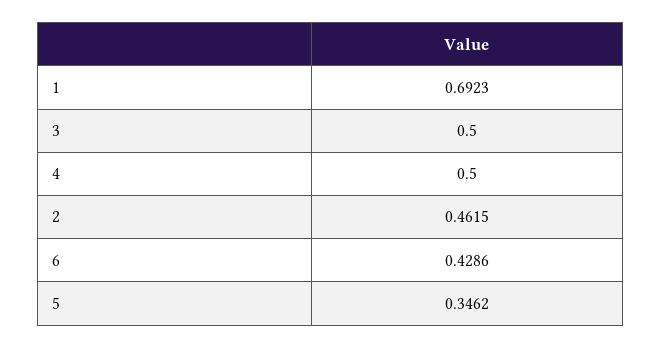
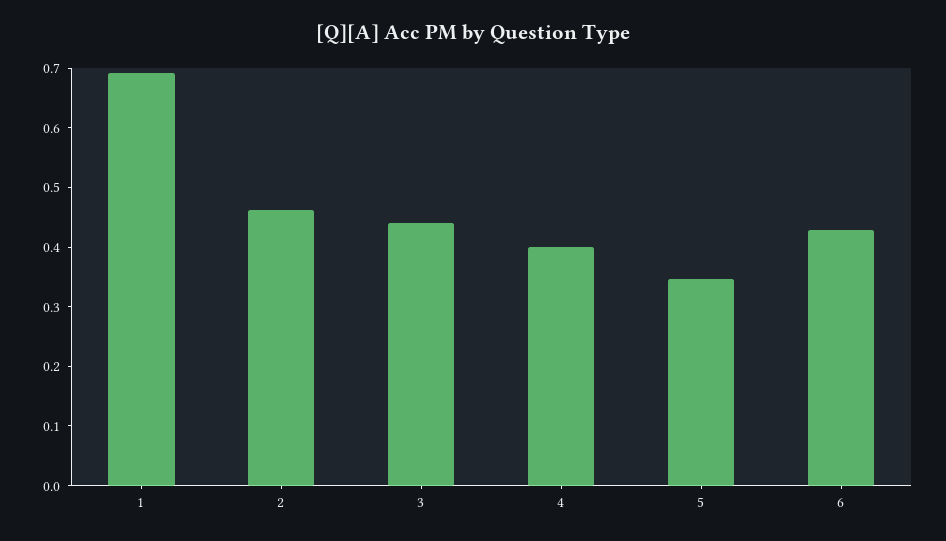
  {
    "1": 0.6923,
-   "3": 0.5,
+   "3": 0.44,
-   "4": 0.5,
+   "4": 0.4,
    "2": 0.4615,
    "6": 0.4286,
    "5": 0.3462
  }

